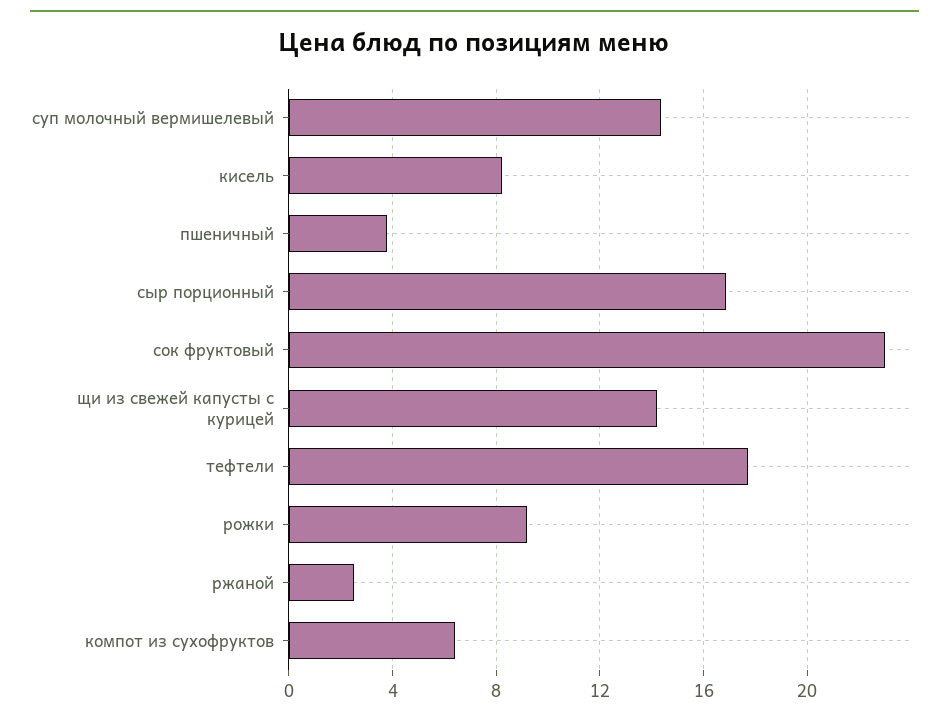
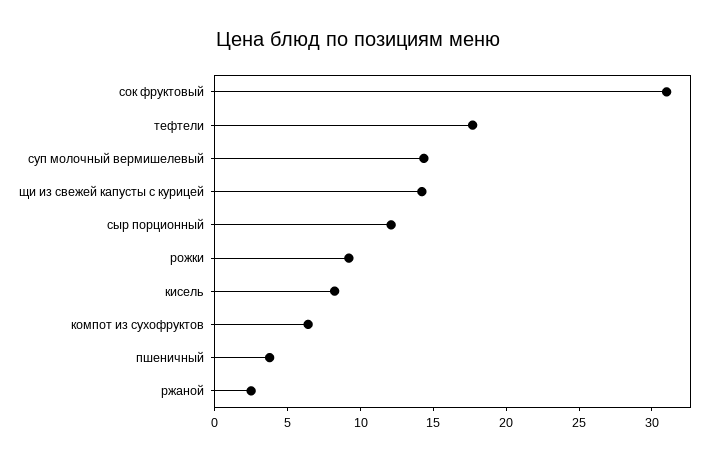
  {
    "суп молочный вермишелевый": 14.5,
    "кисель": 8,
    "пшеничный": 4,
-   "сыр порционный": 17,
+   "сыр порционный": 12,
-   "сок фруктовый": 23,
+   "сок фруктовый": 31,
    "щи из свежей капусты с курицей": 14,
    "тефтели": 17.5,
    "рожки": 9,
    "ржаной": 2.5,
    "компот из сухофруктов": 6.5
  }

